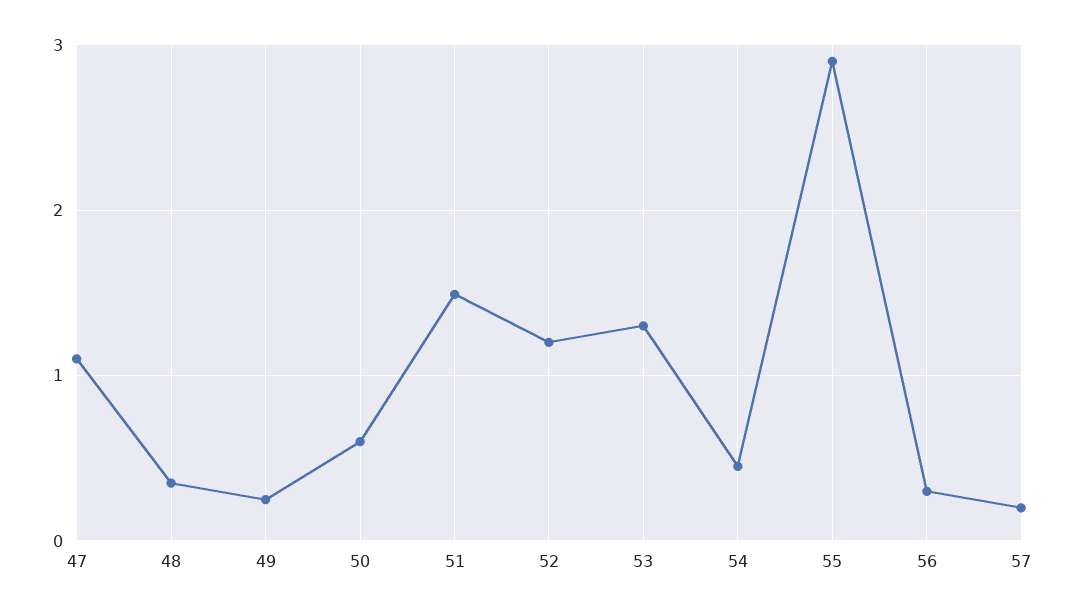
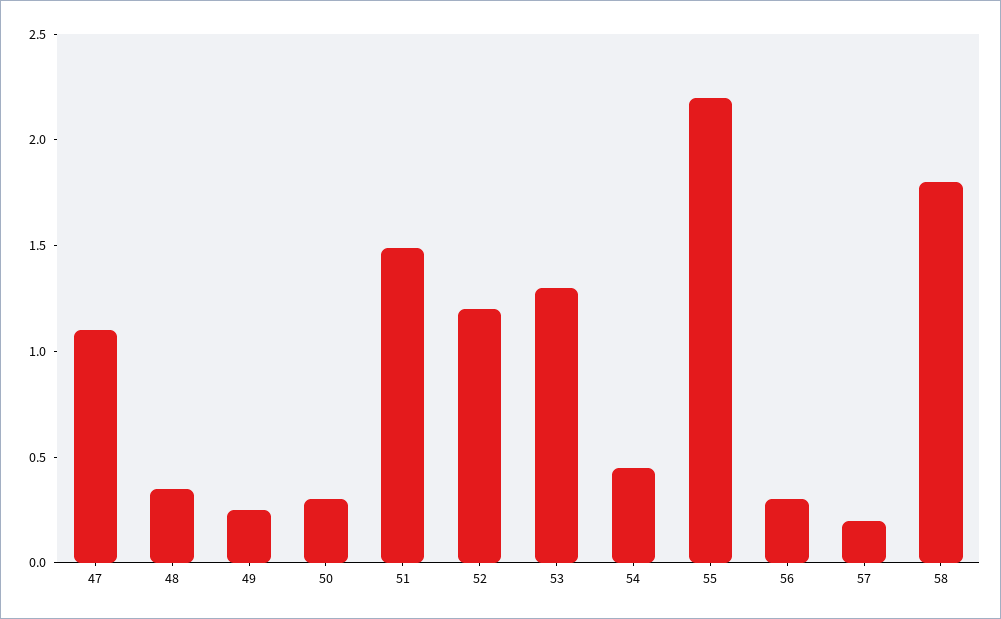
  {
    "47": 1.1,
    "48": 0.4,
    "49": 0.3,
-   "50": 0.6,
+   "50": 0.3,
    "51": 1.5,
    "52": 1.2,
    "53": 1.3,
    "54": 0.5,
-   "55": 2.9,
+   "55": 2.2,
    "56": 0.3,
-   "57": 0.2
+   "57": 0.2,
+   "58": 1.8
  }

